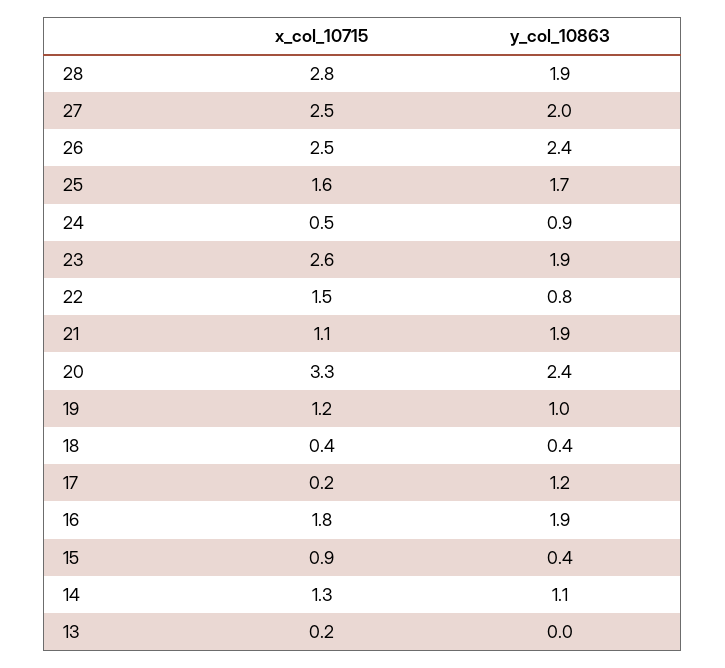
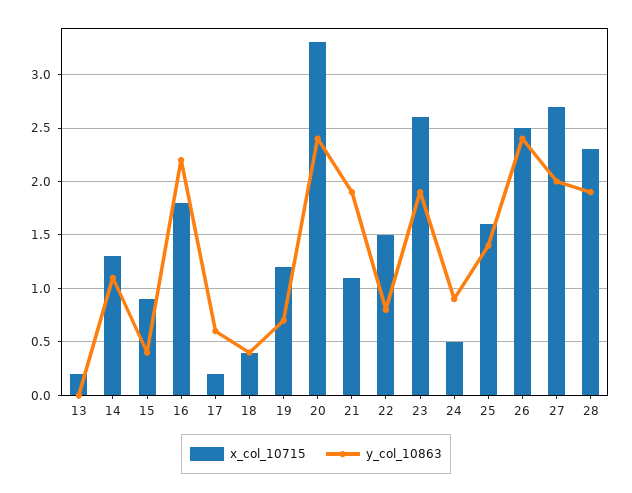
  {
    "x_col_10715": {
-     "28": 2.8,
+     "28": 2.3,
-     "27": 2.5,
+     "27": 2.7,
      "26": 2.5,
      "25": 1.6,
      "24": 0.5,
      "23": 2.6,
      "22": 1.5,
      "21": 1.1,
      "20": 3.3,
      "19": 1.2,
      "18": 0.4,
      "17": 0.2,
      "16": 1.8,
      "15": 0.9,
      "14": 1.3,
      "13": 0.2
    },
    "y_col_10863": {
      "28": 1.9,
      "27": 2,
      "26": 2.4,
-     "25": 1.7,
+     "25": 1.4,
      "24": 0.9,
      "23": 1.9,
      "22": 0.8,
      "21": 1.9,
      "20": 2.4,
-     "19": 1,
+     "19": 0.7,
      "18": 0.4,
-     "17": 1.2,
+     "17": 0.6,
-     "16": 1.9,
+     "16": 2.2,
      "15": 0.4,
      "14": 1.1,
      "13": 0
    }
  }

